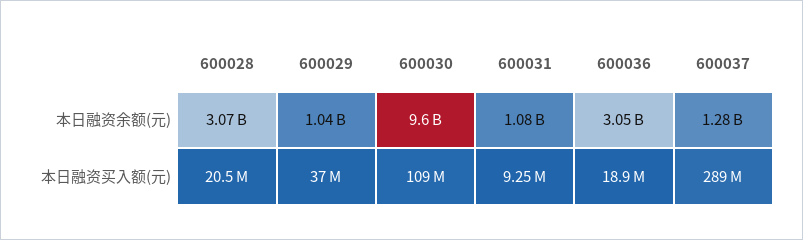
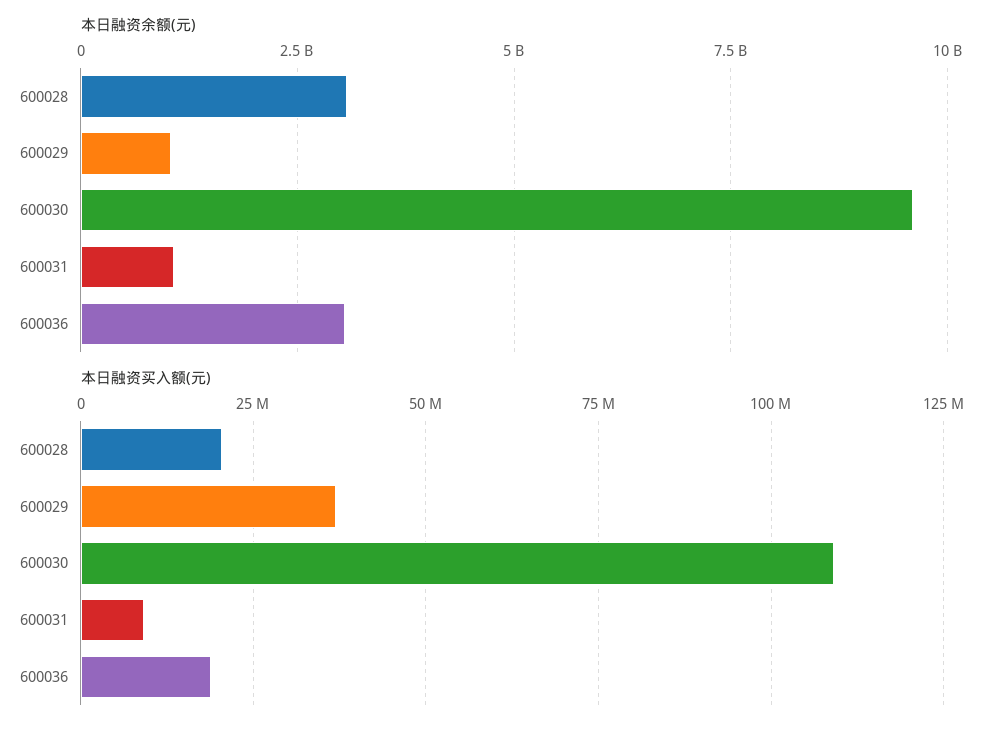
  {
    "本日融资余额(元)": {
      "600028": 3070000000,
      "600029": 1040000000,
      "600030": 9600000000,
      "600031": 1080000000,
-     "600036": 3050000000,
+     "600036": 3050000000
-     "600037": 1280000000
    },
    "本日融资买入额(元)": {
      "600028": 20500000,
      "600029": 37000000,
      "600030": 109000000,
      "600031": 9250000,
-     "600036": 18900000,
+     "600036": 18900000
-     "600037": 289000000
    }
  }

